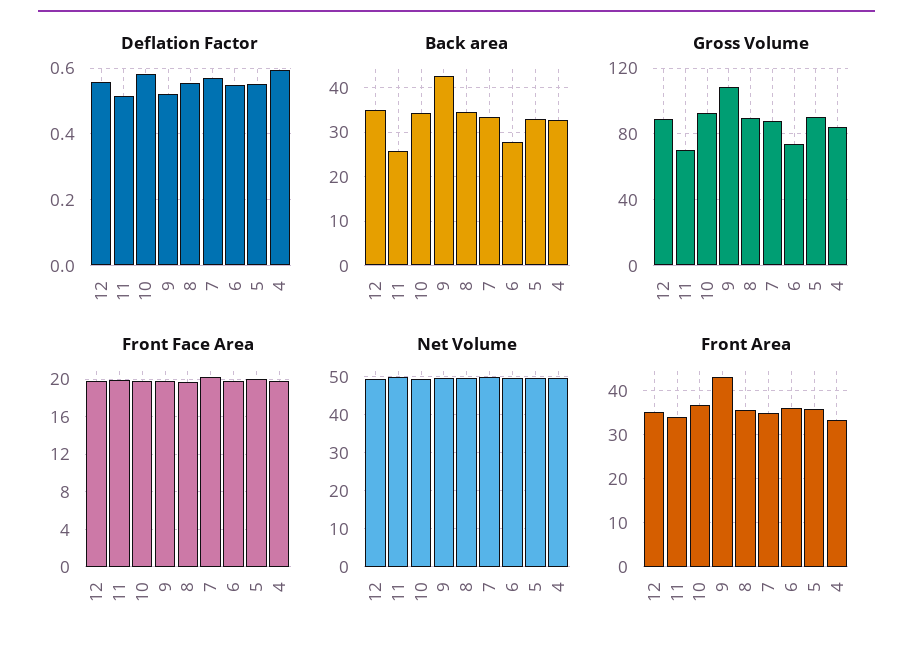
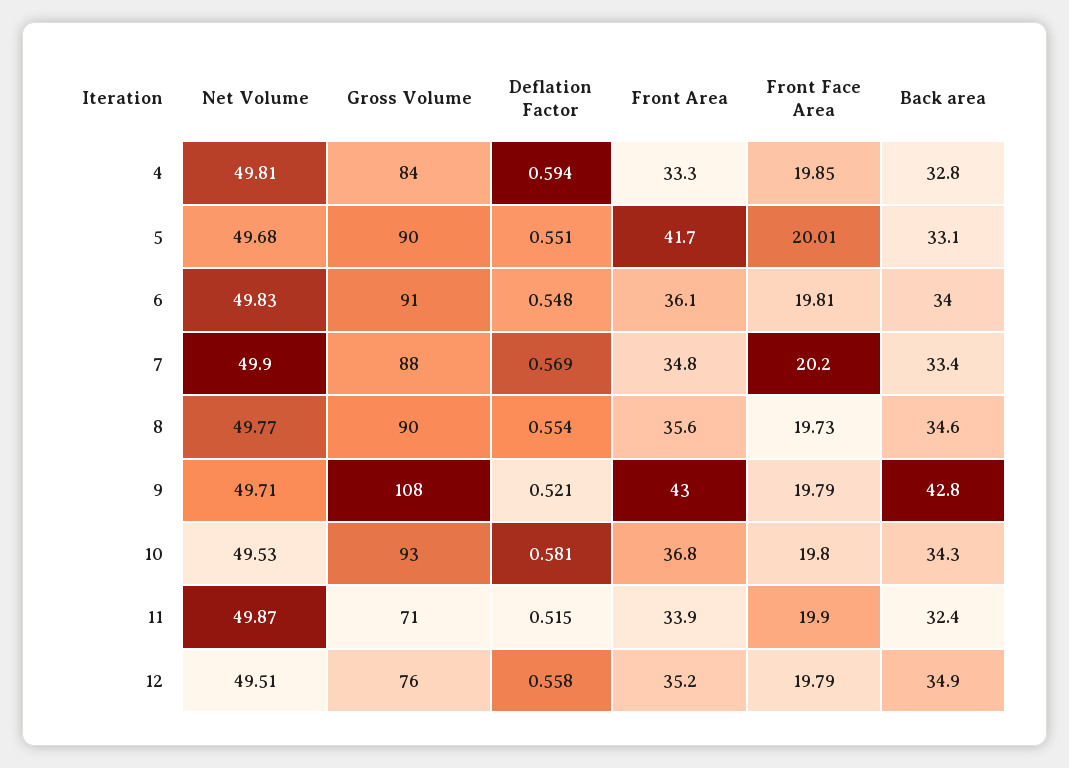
  {
    "Deflation Factor": {
      "12": 0.558,
      "11": 0.515,
      "10": 0.581,
      "9": 0.521,
      "8": 0.554,
      "7": 0.569,
      "6": 0.548,
      "5": 0.551,
      "4": 0.594
    },
    "Back area": {
      "12": 34.9,
-     "11": 26,
+     "11": 32.4,
      "10": 34.3,
      "9": 42.8,
      "8": 34.6,
      "7": 33.4,
-     "6": 28,
+     "6": 34,
      "5": 33.1,
      "4": 32.8
    },
    "Gross Volume": {
-     "12": 90,
+     "12": 76,
      "11": 71,
      "10": 93,
      "9": 108,
      "8": 90,
      "7": 88,
-     "6": 75,
+     "6": 91,
      "5": 90,
      "4": 84
    },
    "Front Face Area": {
      "12": 19.79,
      "11": 19.9,
      "10": 19.8,
      "9": 19.79,
      "8": 19.73,
      "7": 20.2,
      "6": 19.81,
      "5": 20.01,
      "4": 19.85
    },
    "Net Volume": {
      "12": 49.51,
      "11": 49.87,
      "10": 49.53,
      "9": 49.71,
      "8": 49.77,
      "7": 49.9,
      "6": 49.83,
      "5": 49.68,
      "4": 49.81
    },
    "Front Area": {
      "12": 35.2,
      "11": 33.9,
      "10": 36.8,
      "9": 43,
      "8": 35.6,
      "7": 34.8,
      "6": 36.1,
-     "5": 36,
+     "5": 41.7,
      "4": 33.3
    }
  }

